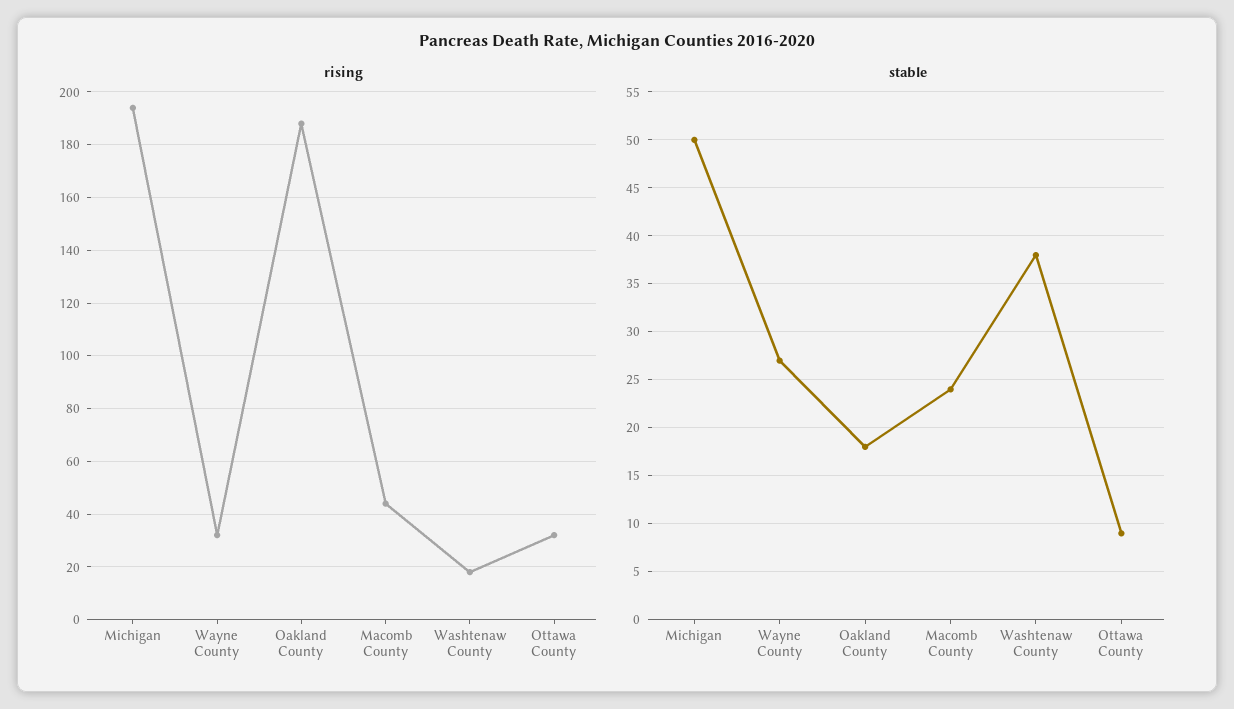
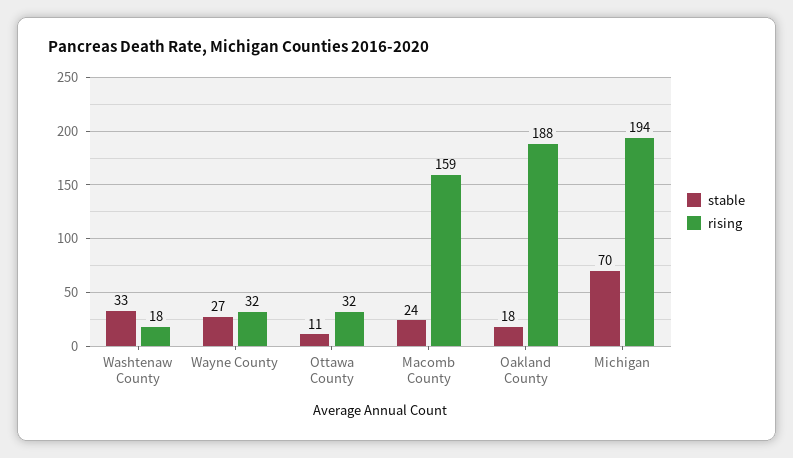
  {
    "rising": {
      "Michigan": 194,
      "Wayne County": 32,
      "Oakland County": 188,
-     "Macomb County": 45,
+     "Macomb County": 159,
      "Washtenaw County": 18,
      "Ottawa County": 32
    },
    "stable": {
-     "Michigan": 50,
+     "Michigan": 70,
      "Wayne County": 27,
      "Oakland County": 18,
      "Macomb County": 24,
-     "Washtenaw County": 38,
+     "Washtenaw County": 33,
-     "Ottawa County": 9
+     "Ottawa County": 11
    }
  }

